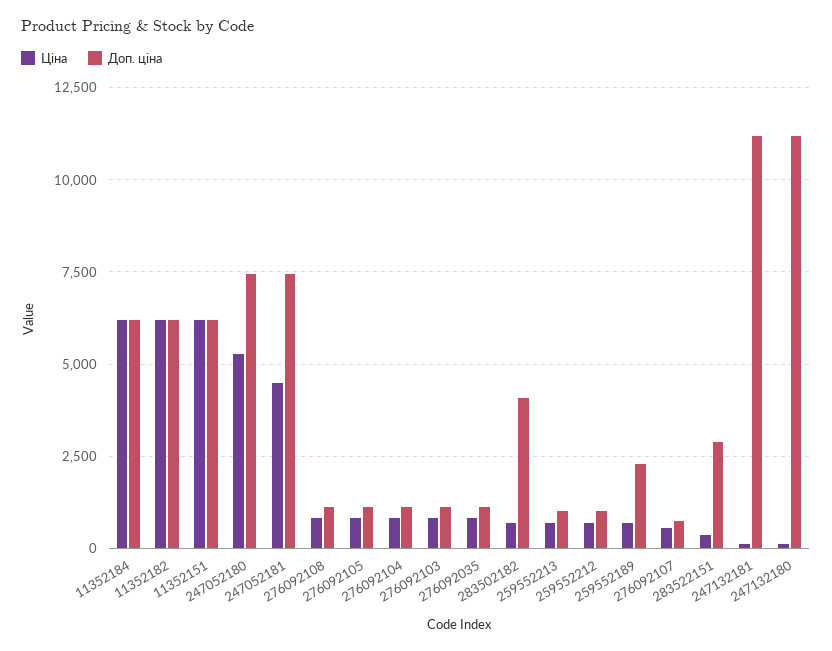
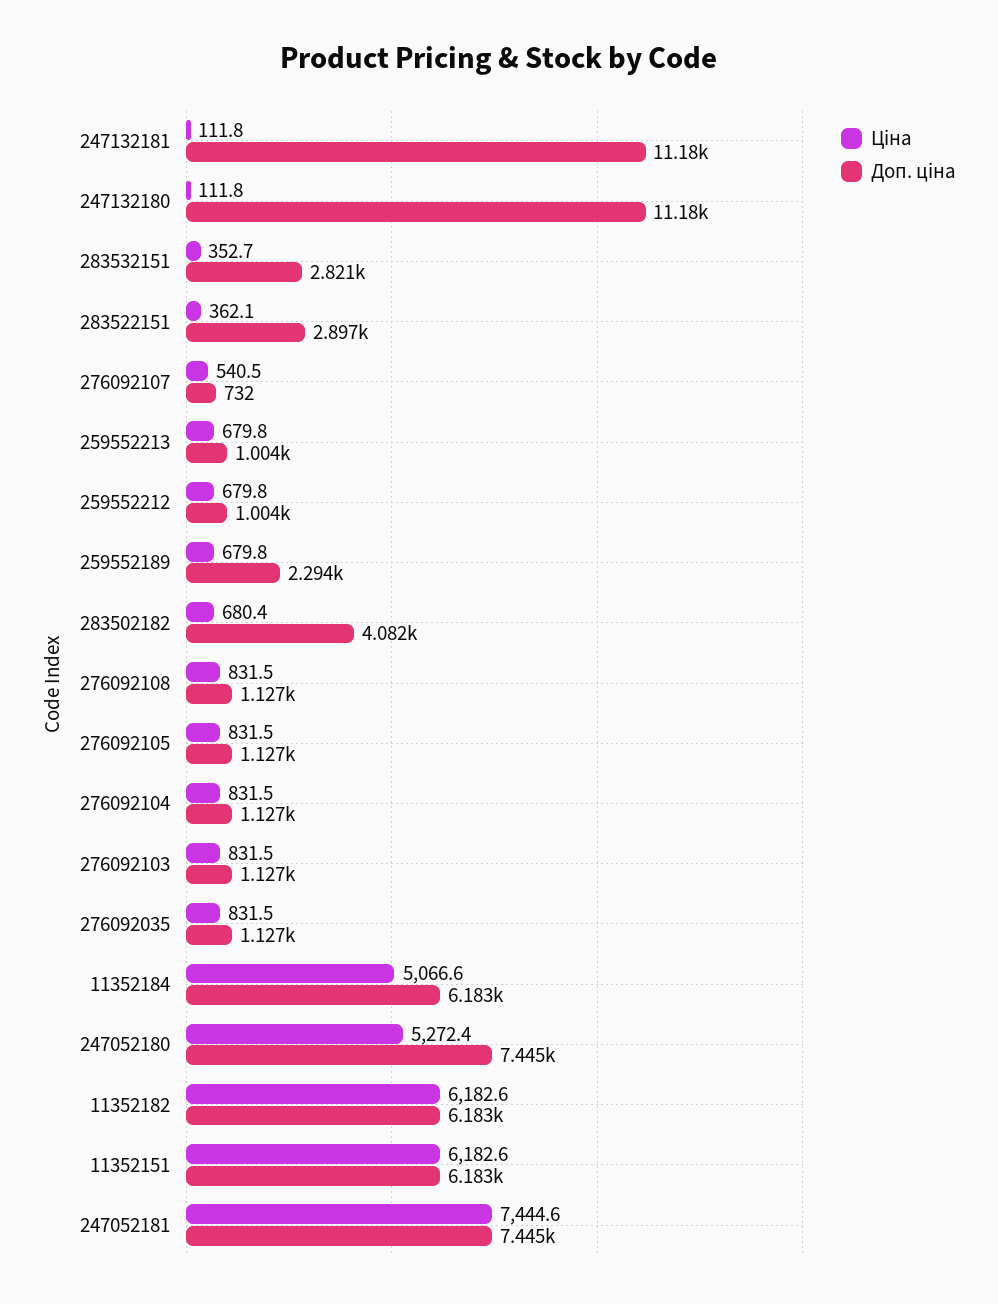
  {
    "Ціна": {
-     "11352184": 6250,
+     "11352184": 5066.6,
      "11352182": 6182.6,
      "11352151": 6182.6,
      "247052180": 5272.4,
-     "247052181": 4500,
+     "247052181": 7444.6,
      "276092108": 831.5,
      "276092105": 831.5,
      "276092104": 831.5,
      "276092103": 831.5,
      "276092035": 831.5,
      "283502182": 680.4,
      "259552213": 679.8,
      "259552212": 679.8,
      "259552189": 679.8,
      "276092107": 540.5,
      "283522151": 362.1,
      "247132181": 111.8,
-     "247132180": 111.8
+     "247132180": 111.8,
+     "283532151": 352.7
    },
    "Доп. ціна": {
      "11352184": 6183,
      "11352182": 6183,
      "11352151": 6183,
      "247052180": 7445,
      "247052181": 7445,
      "276092108": 1127,
      "276092105": 1127,
      "276092104": 1127,
      "276092103": 1127,
      "276092035": 1127,
      "283502182": 4082,
      "259552213": 1004,
      "259552212": 1004,
      "259552189": 2294,
      "276092107": 732,
      "283522151": 2897,
      "247132181": 11180,
-     "247132180": 11180
+     "247132180": 11180,
+     "283532151": 2821
    }
  }

